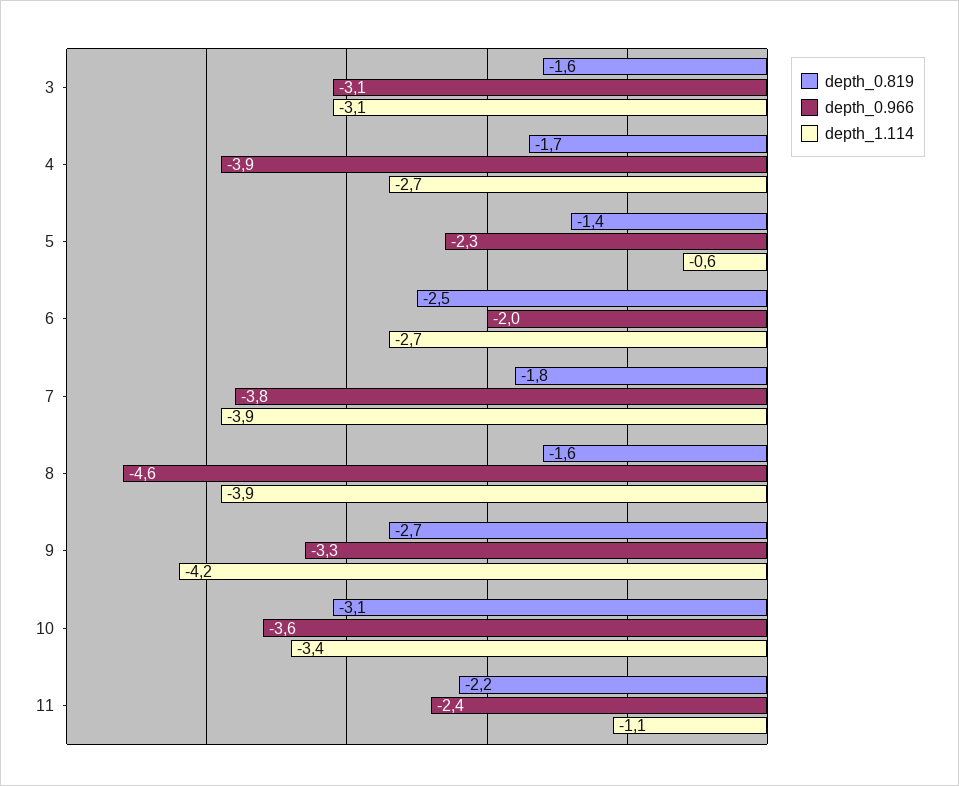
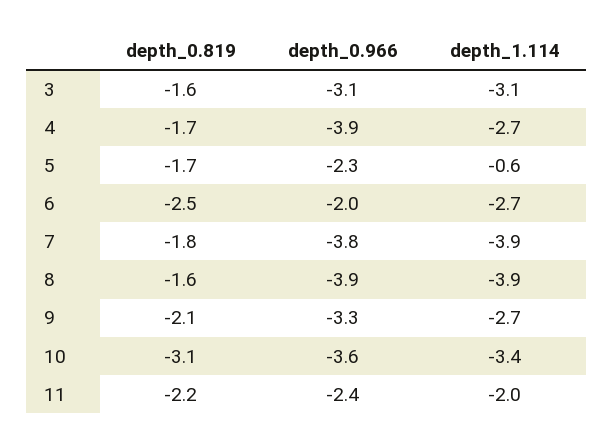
  {
    "depth_0.819": {
      "3": -1.6,
      "4": -1.7,
-     "5": -1.4,
+     "5": -1.7,
      "6": -2.5,
      "7": -1.8,
      "8": -1.6,
-     "9": -2.7,
+     "9": -2.1,
      "10": -3.1,
      "11": -2.2
    },
    "depth_0.966": {
      "3": -3.1,
      "4": -3.9,
      "5": -2.3,
      "6": -2,
      "7": -3.8,
-     "8": -4.6,
+     "8": -3.9,
      "9": -3.3,
      "10": -3.6,
      "11": -2.4
    },
    "depth_1.114": {
      "3": -3.1,
      "4": -2.7,
      "5": -0.6,
      "6": -2.7,
      "7": -3.9,
      "8": -3.9,
-     "9": -4.2,
+     "9": -2.7,
      "10": -3.4,
-     "11": -1.1
+     "11": -2
    }
  }

